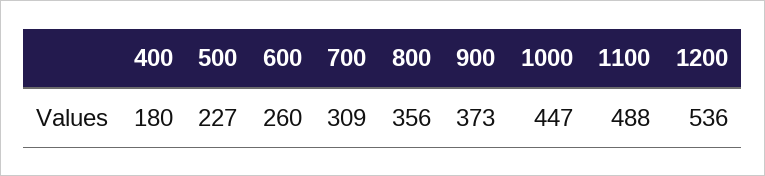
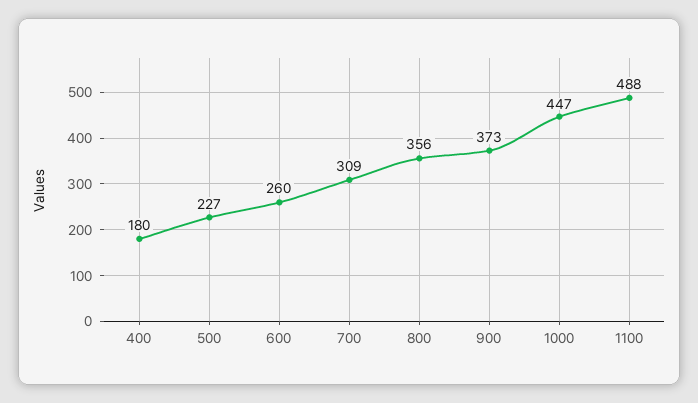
  {
    "400": 180,
    "500": 227,
    "600": 260,
    "700": 309,
    "800": 356,
    "900": 373,
    "1000": 447,
-   "1100": 488,
+   "1100": 488
-   "1200": 536
  }

